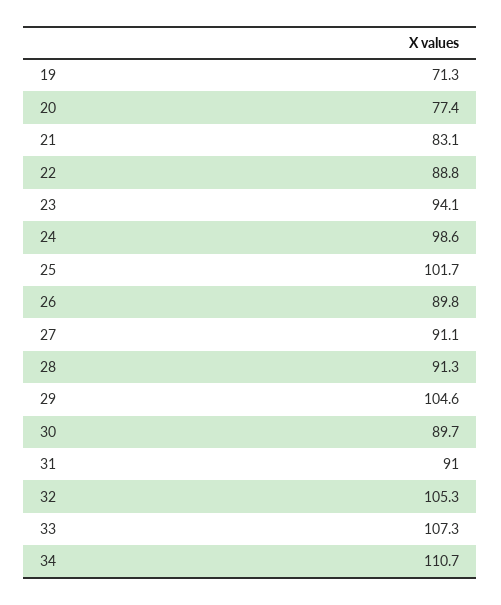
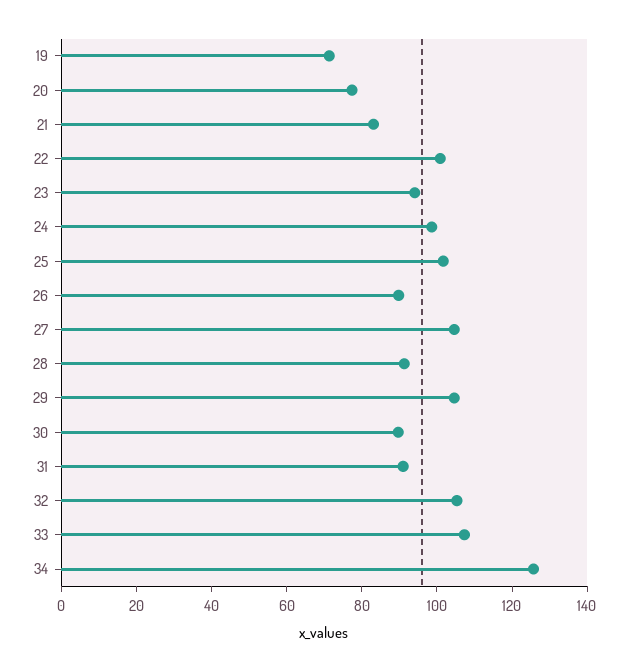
  {
    "19": 71.3,
    "20": 77.4,
    "21": 83.1,
-   "22": 88.8,
+   "22": 100,
    "23": 94.1,
    "24": 98.6,
    "25": 101.7,
    "26": 89.8,
-   "27": 91.1,
+   "27": 105,
    "28": 91.3,
    "29": 104.6,
    "30": 89.7,
    "31": 91,
    "32": 105.3,
    "33": 107.3,
-   "34": 110.7
+   "34": 125
  }

